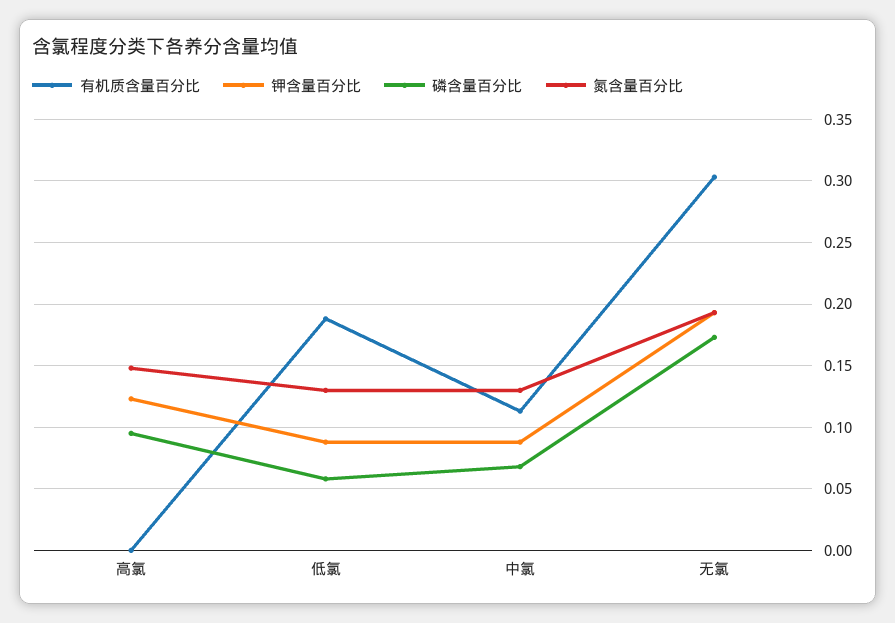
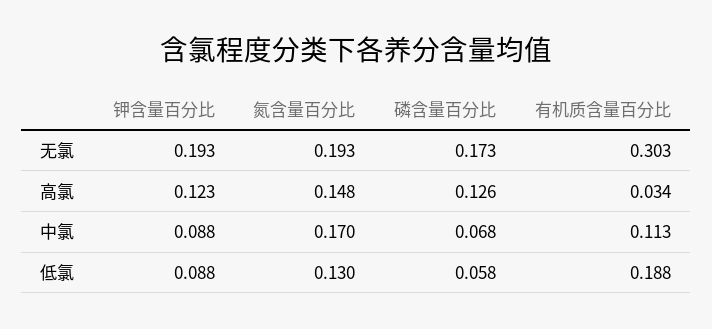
  {
    "有机质含量百分比": {
-     "高氯": 0,
+     "高氯": 0.034,
      "低氯": 0.188,
      "中氯": 0.113,
      "无氯": 0.303
    },
    "钾含量百分比": {
      "高氯": 0.123,
      "低氯": 0.088,
      "中氯": 0.088,
      "无氯": 0.193
    },
    "磷含量百分比": {
-     "高氯": 0.095,
+     "高氯": 0.126,
      "低氯": 0.058,
      "中氯": 0.068,
      "无氯": 0.173
    },
    "氮含量百分比": {
      "高氯": 0.148,
      "低氯": 0.13,
-     "中氯": 0.13,
+     "中氯": 0.17,
      "无氯": 0.193
    }
  }

